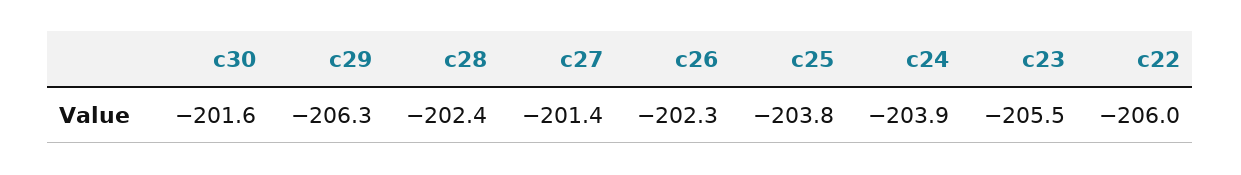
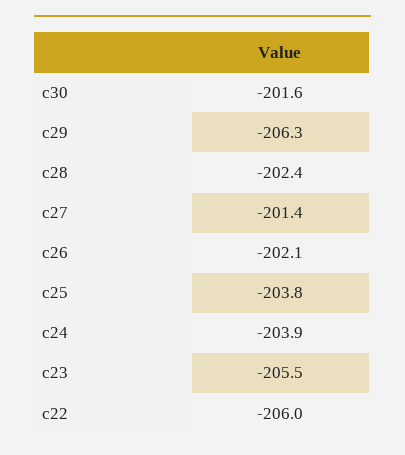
  {
    "c30": -201.6,
    "c29": -206.3,
    "c28": -202.4,
    "c27": -201.4,
-   "c26": -202.3,
+   "c26": -202.1,
    "c25": -203.8,
    "c24": -203.9,
    "c23": -205.5,
    "c22": -206
  }

